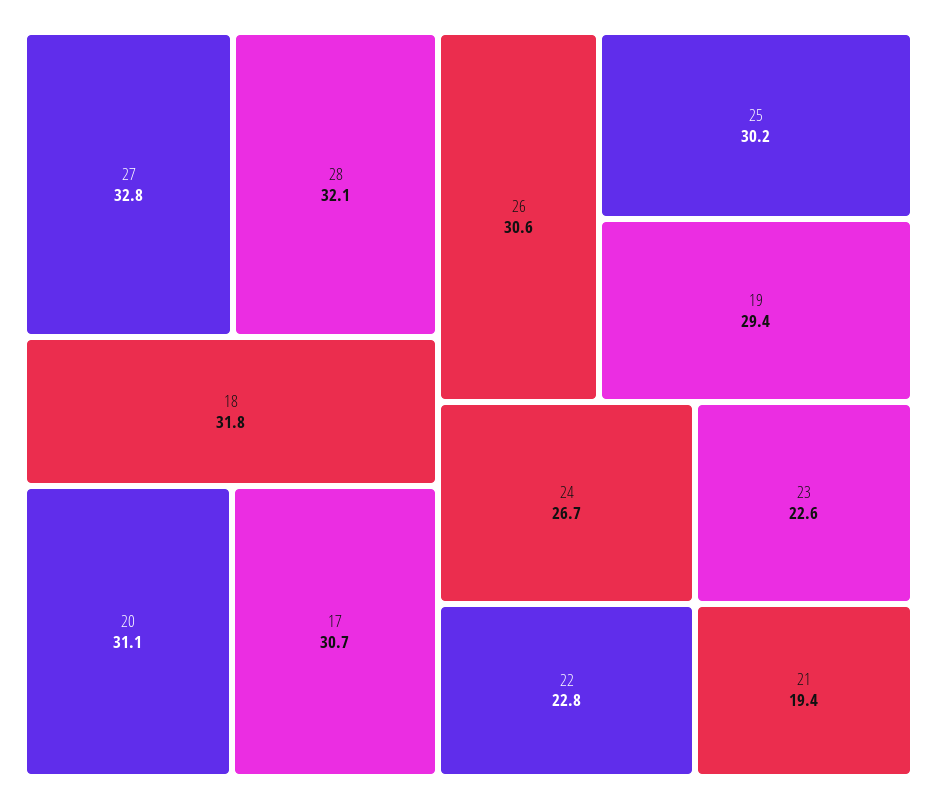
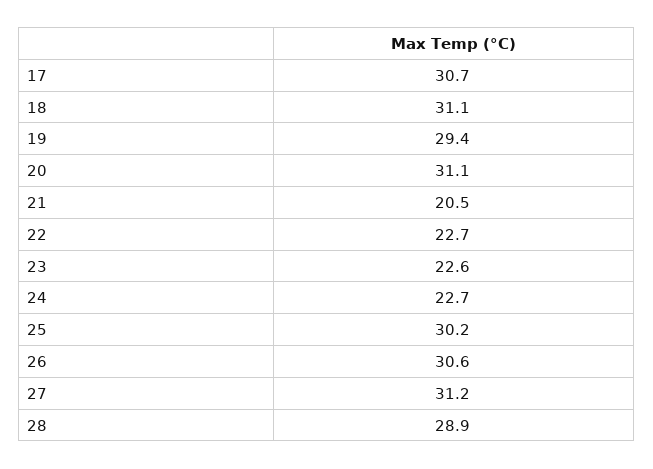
  {
-   "27": 32.8,
+   "27": 31.2,
-   "28": 32.1,
+   "28": 28.9,
-   "18": 31.8,
+   "18": 31.1,
    "20": 31.1,
    "17": 30.7,
    "26": 30.6,
    "25": 30.2,
    "19": 29.4,
-   "24": 26.7,
+   "24": 22.7,
-   "22": 22.8,
+   "22": 22.7,
    "23": 22.6,
-   "21": 19.4
+   "21": 20.5
  }

